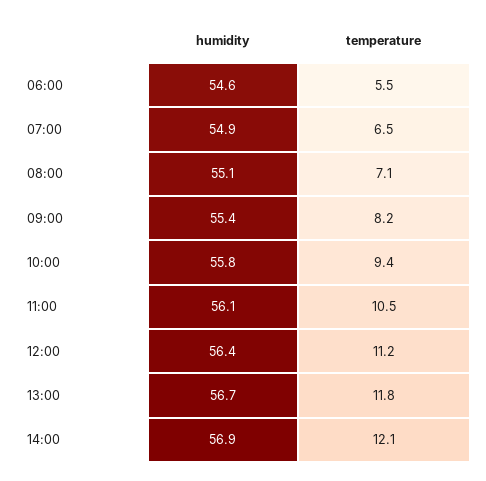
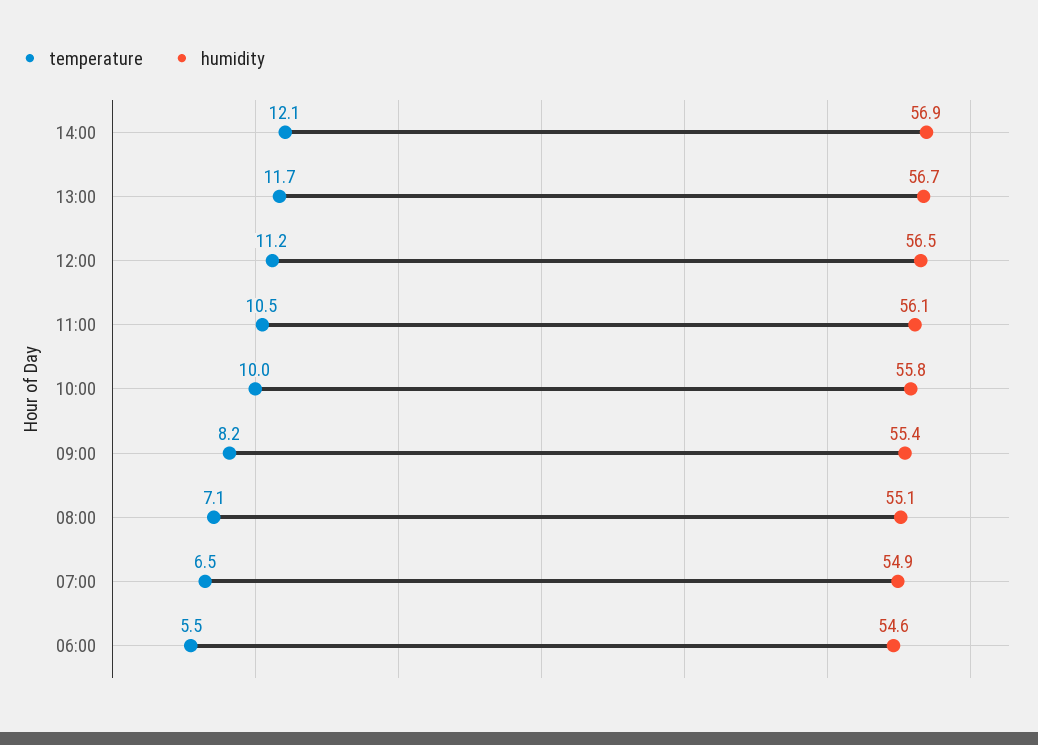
  {
    "humidity": {
      "06:00": 54.6,
      "07:00": 54.9,
      "08:00": 55.1,
      "09:00": 55.4,
      "10:00": 55.8,
      "11:00": 56.1,
-     "12:00": 56.4,
+     "12:00": 56.5,
      "13:00": 56.7,
      "14:00": 56.9
    },
    "temperature": {
      "06:00": 5.5,
      "07:00": 6.5,
      "08:00": 7.1,
      "09:00": 8.2,
-     "10:00": 9.4,
+     "10:00": 10,
      "11:00": 10.5,
      "12:00": 11.2,
-     "13:00": 11.8,
+     "13:00": 11.7,
      "14:00": 12.1
    }
  }

